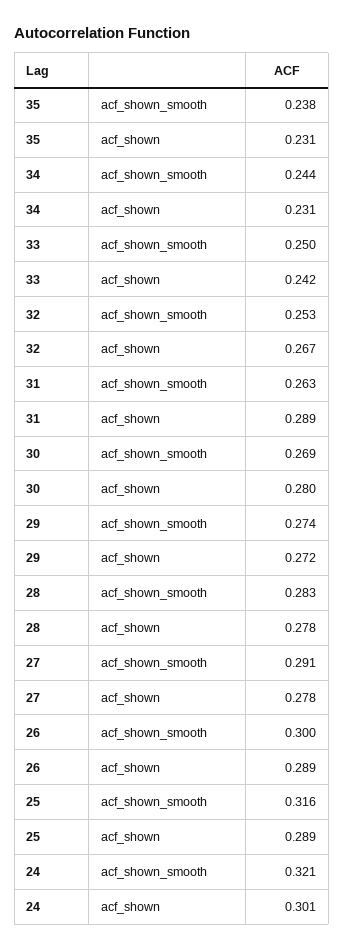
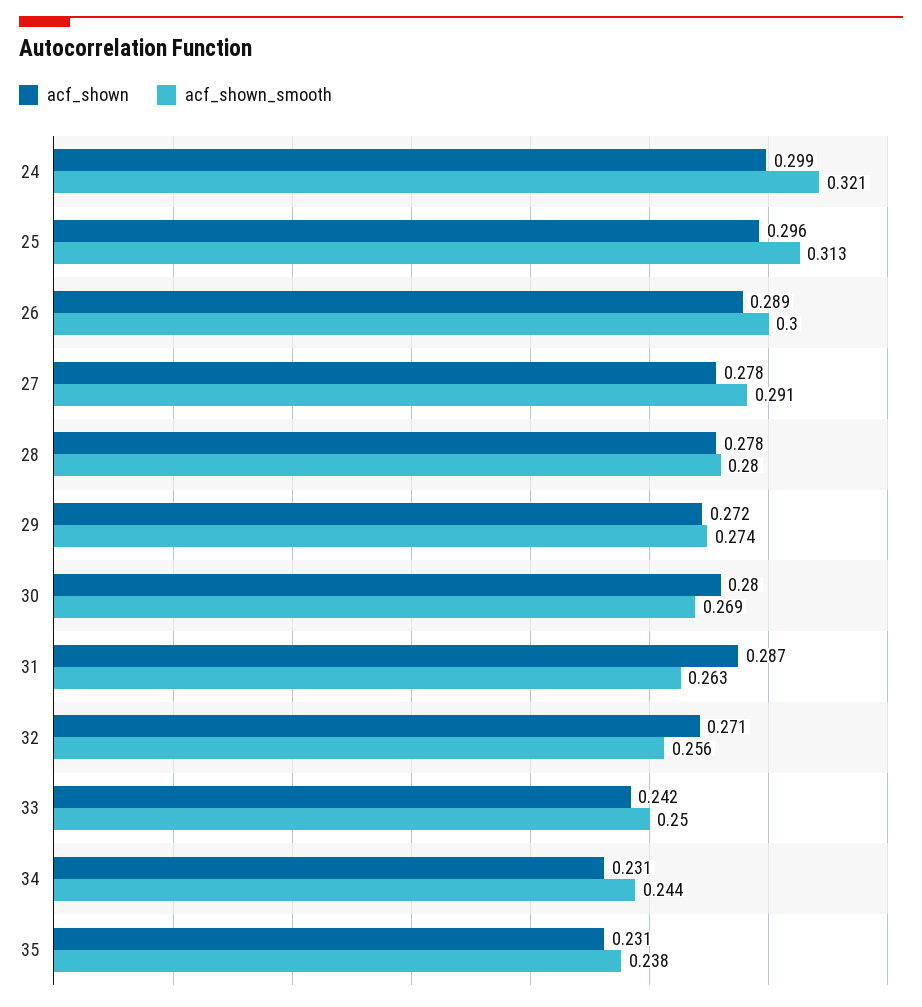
  {
    "acf_shown_smooth": {
      "35": 0.238,
      "34": 0.244,
      "33": 0.25,
-     "32": 0.253,
+     "32": 0.256,
      "31": 0.263,
      "30": 0.269,
      "29": 0.274,
-     "28": 0.283,
+     "28": 0.28,
      "27": 0.291,
      "26": 0.3,
-     "25": 0.316,
+     "25": 0.313,
      "24": 0.321
    },
    "acf_shown": {
      "35": 0.231,
      "34": 0.231,
      "33": 0.242,
-     "32": 0.267,
+     "32": 0.271,
-     "31": 0.289,
+     "31": 0.287,
      "30": 0.28,
      "29": 0.272,
      "28": 0.278,
      "27": 0.278,
      "26": 0.289,
-     "25": 0.289,
+     "25": 0.296,
-     "24": 0.301
+     "24": 0.299
    }
  }

